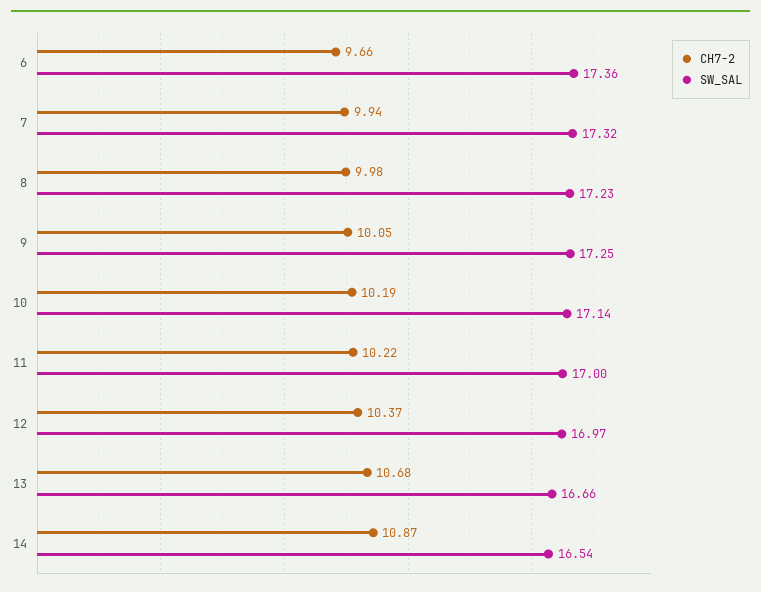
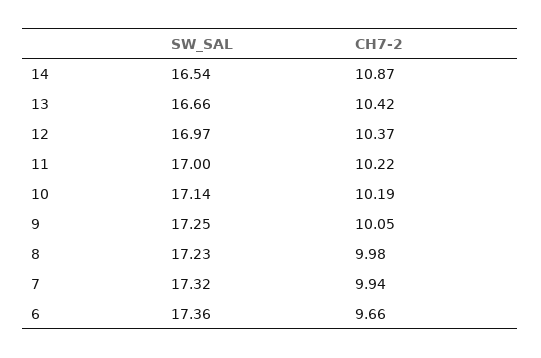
  {
    "CH7-2": {
      "6": 9.66,
      "7": 9.94,
      "8": 9.98,
      "9": 10.05,
      "10": 10.19,
      "11": 10.22,
      "12": 10.37,
-     "13": 10.68,
+     "13": 10.42,
      "14": 10.87
    },
    "SW_SAL": {
      "6": 17.36,
      "7": 17.32,
      "8": 17.23,
      "9": 17.25,
      "10": 17.14,
      "11": 17,
      "12": 16.97,
      "13": 16.66,
      "14": 16.54
    }
  }

